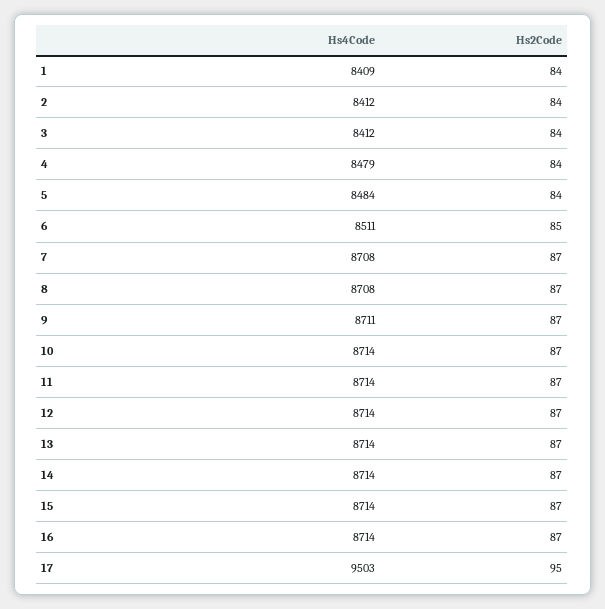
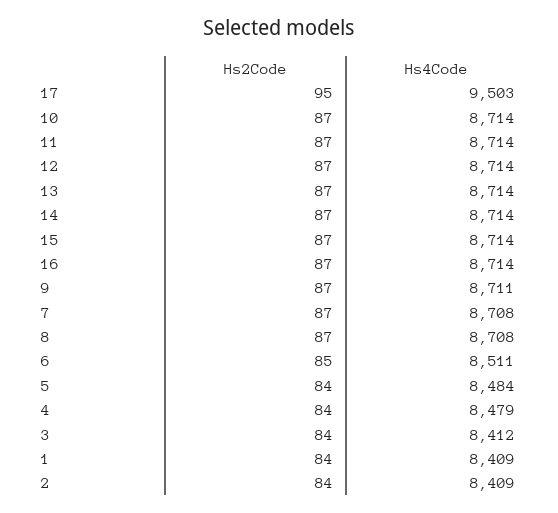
  {
    "Hs4Code": {
      "1": 8409,
-     "2": 8412,
+     "2": 8409,
      "3": 8412,
      "4": 8479,
      "5": 8484,
      "6": 8511,
      "7": 8708,
      "8": 8708,
      "9": 8711,
      "10": 8714,
      "11": 8714,
      "12": 8714,
      "13": 8714,
      "14": 8714,
      "15": 8714,
      "16": 8714,
      "17": 9503
    },
    "Hs2Code": {
      "1": 84,
      "2": 84,
      "3": 84,
      "4": 84,
      "5": 84,
      "6": 85,
      "7": 87,
      "8": 87,
      "9": 87,
      "10": 87,
      "11": 87,
      "12": 87,
      "13": 87,
      "14": 87,
      "15": 87,
      "16": 87,
      "17": 95
    }
  }

